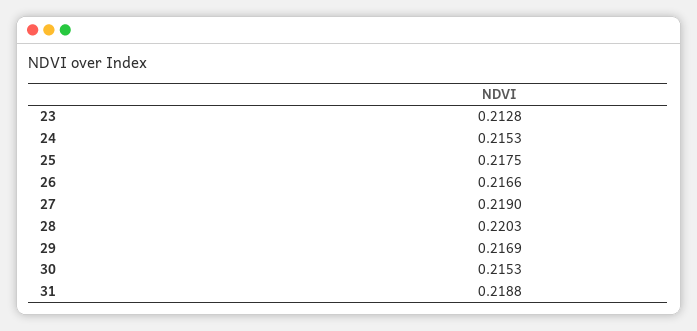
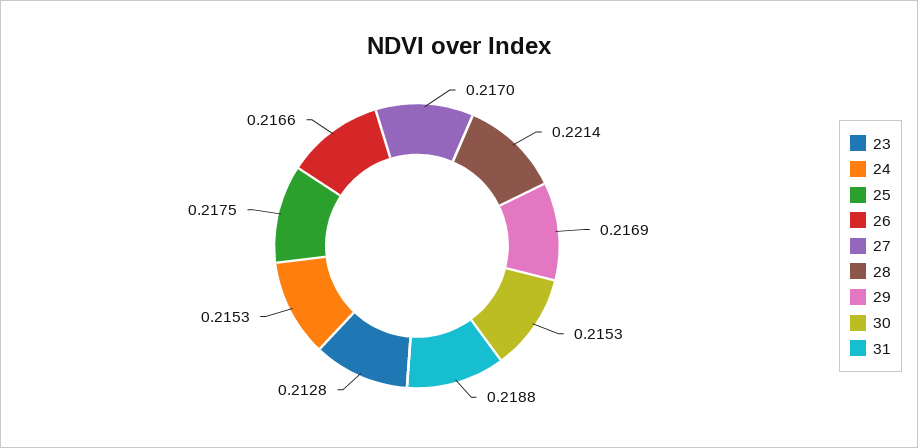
  {
    "23": 0.2128,
    "24": 0.2153,
    "25": 0.2175,
    "26": 0.2166,
-   "27": 0.219,
+   "27": 0.217,
-   "28": 0.2203,
+   "28": 0.2214,
    "29": 0.2169,
    "30": 0.2153,
    "31": 0.2188
  }

